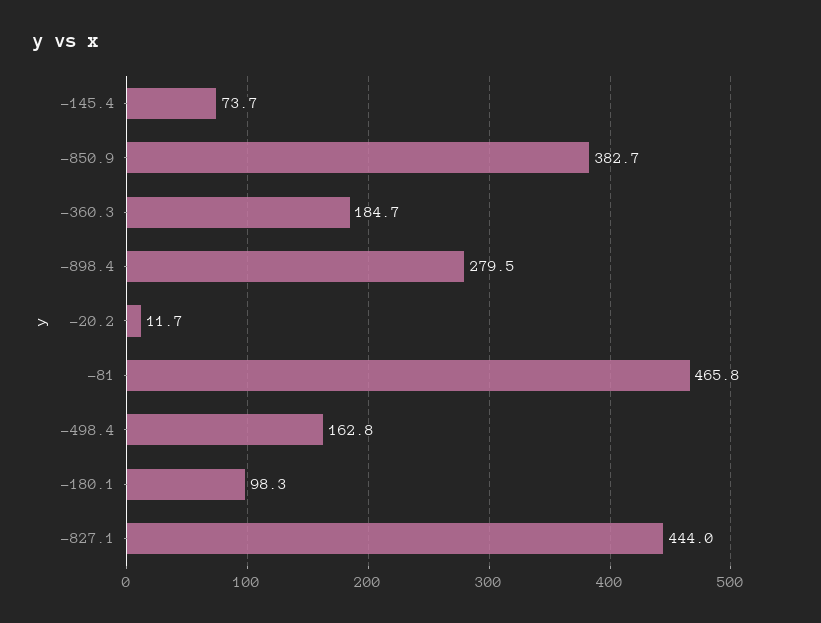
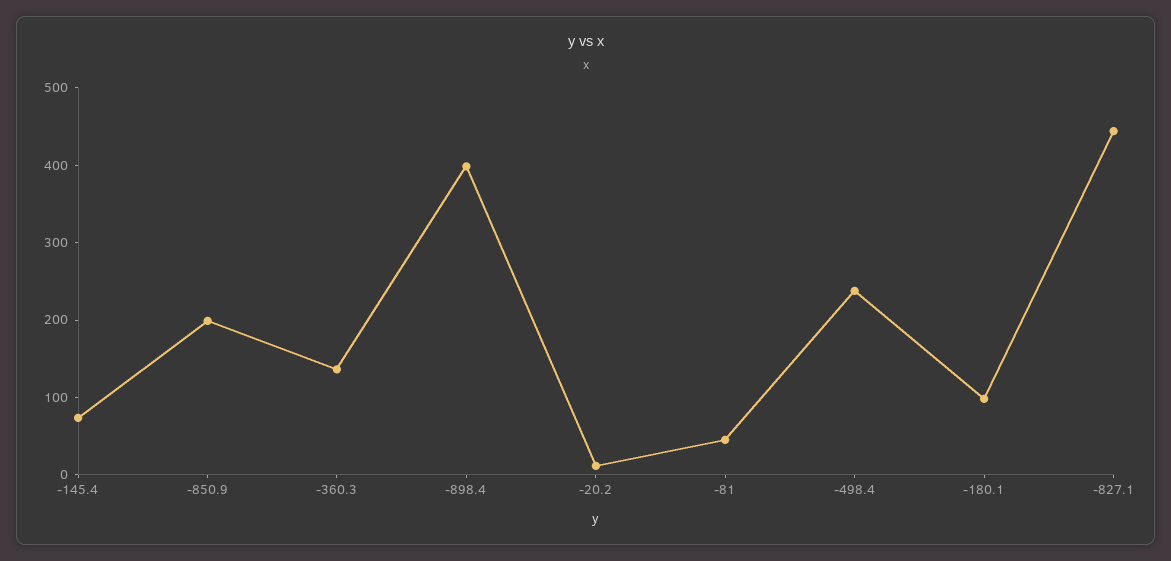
  {
    "-145.4": 73.7,
-   "-850.9": 382.7,
+   "-850.9": 200,
-   "-360.3": 184.7,
+   "-360.3": 140,
-   "-898.4": 279.5,
+   "-898.4": 400,
    "-20.2": 11.7,
-   "-81": 465.8,
+   "-81": 40,
-   "-498.4": 162.8,
+   "-498.4": 240,
    "-180.1": 98.3,
    "-827.1": 444
  }

